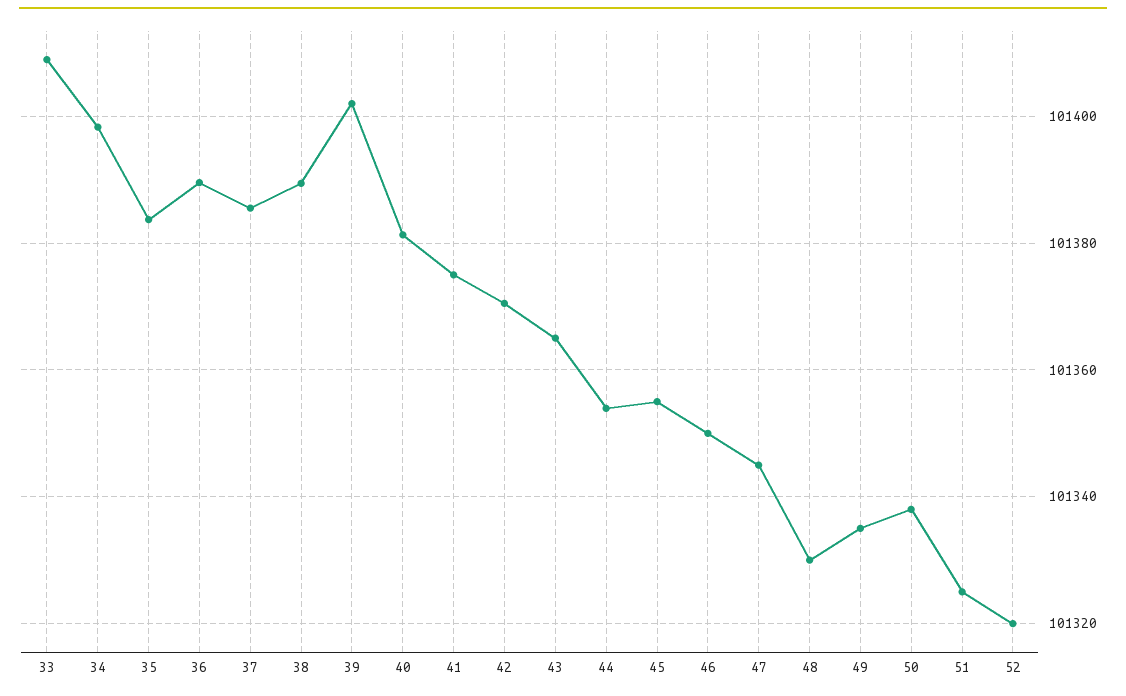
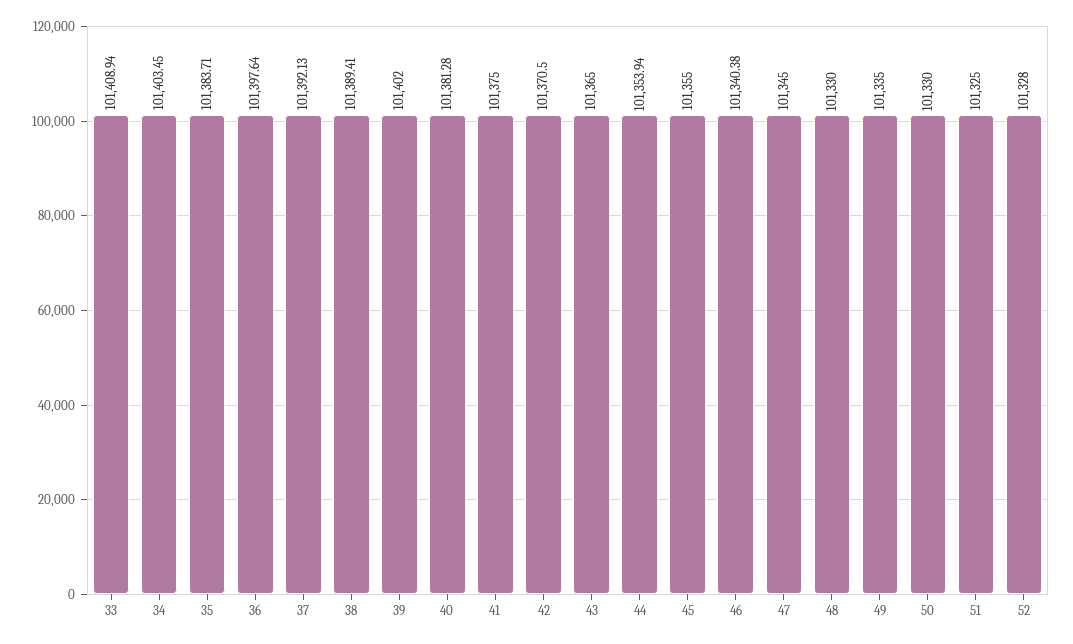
  {
    "33": 101408.94,
-   "34": 101398,
+   "34": 101403.45,
    "35": 101383.71,
-   "36": 101390,
+   "36": 101397.64,
-   "37": 101386,
+   "37": 101392.13,
    "38": 101389.41,
    "39": 101402,
    "40": 101381.28,
    "41": 101375,
    "42": 101370.5,
    "43": 101365,
    "44": 101353.94,
    "45": 101355,
-   "46": 101350,
+   "46": 101340.38,
    "47": 101345,
    "48": 101330,
    "49": 101335,
-   "50": 101338,
+   "50": 101330,
    "51": 101325,
-   "52": 101320
+   "52": 101328
  }

